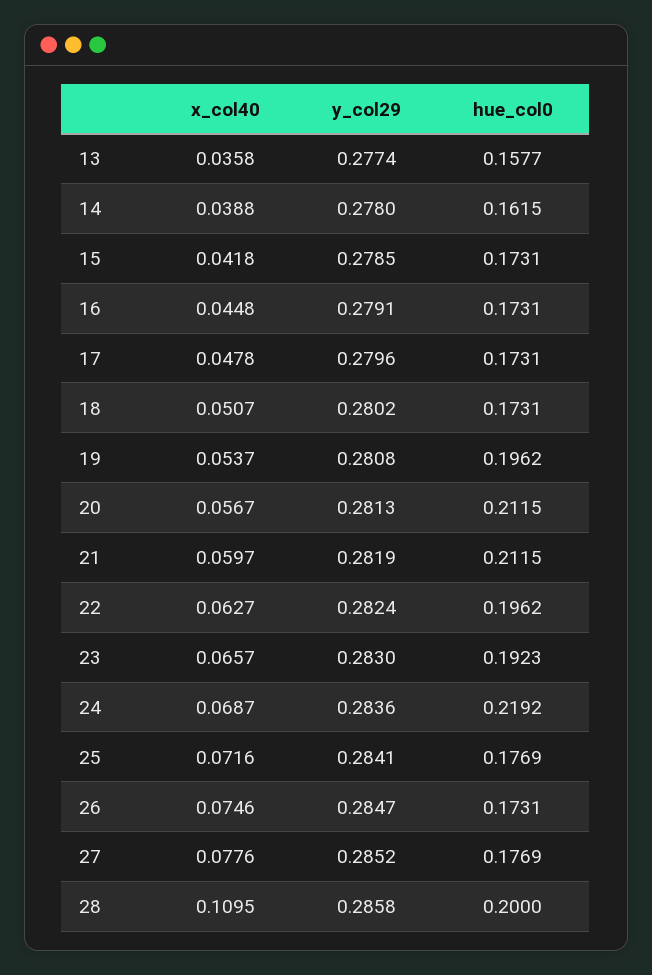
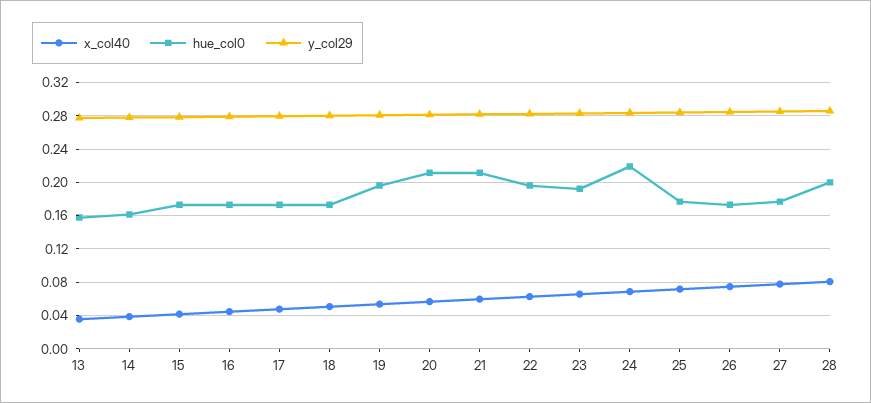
  {
    "x_col40": {
      "13": 0.0358,
      "14": 0.0388,
      "15": 0.0418,
      "16": 0.0448,
      "17": 0.0478,
      "18": 0.0507,
      "19": 0.0537,
      "20": 0.0567,
      "21": 0.0597,
      "22": 0.0627,
      "23": 0.0657,
      "24": 0.0687,
      "25": 0.0716,
      "26": 0.0746,
      "27": 0.0776,
-     "28": 0.1095
+     "28": 0.08
    },
    "y_col29": {
      "13": 0.2774,
      "14": 0.278,
      "15": 0.2785,
      "16": 0.2791,
      "17": 0.2796,
      "18": 0.2802,
      "19": 0.2808,
      "20": 0.2813,
      "21": 0.2819,
      "22": 0.2824,
      "23": 0.283,
      "24": 0.2836,
      "25": 0.2841,
      "26": 0.2847,
      "27": 0.2852,
      "28": 0.2858
    },
    "hue_col0": {
      "13": 0.1577,
      "14": 0.1615,
      "15": 0.1731,
      "16": 0.1731,
      "17": 0.1731,
      "18": 0.1731,
      "19": 0.1962,
      "20": 0.2115,
      "21": 0.2115,
      "22": 0.1962,
      "23": 0.1923,
      "24": 0.2192,
      "25": 0.1769,
      "26": 0.1731,
      "27": 0.1769,
      "28": 0.2
    }
  }

